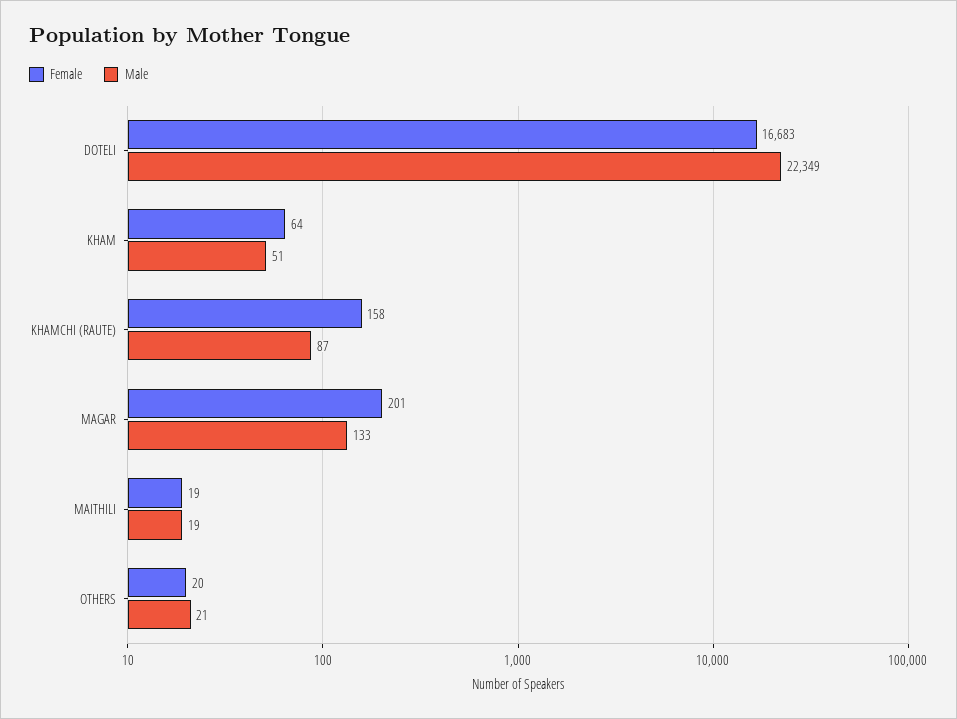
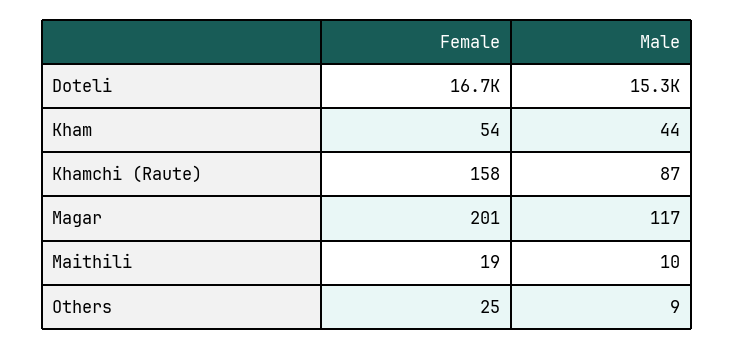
  {
    "Female": {
      "DOTELI": 16683,
-     "KHAM": 64,
+     "KHAM": 54,
      "KHAMCHI (RAUTE)": 158,
      "MAGAR": 201,
      "MAITHILI": 19,
-     "OTHERS": 20
+     "OTHERS": 25
    },
    "Male": {
-     "DOTELI": 22349,
+     "DOTELI": 15300,
-     "KHAM": 51,
+     "KHAM": 44,
      "KHAMCHI (RAUTE)": 87,
-     "MAGAR": 133,
+     "MAGAR": 117,
-     "MAITHILI": 19,
+     "MAITHILI": 10,
-     "OTHERS": 21
+     "OTHERS": 9
    }
  }

